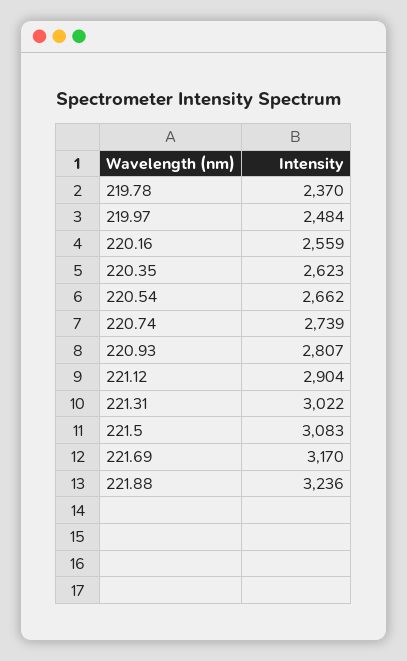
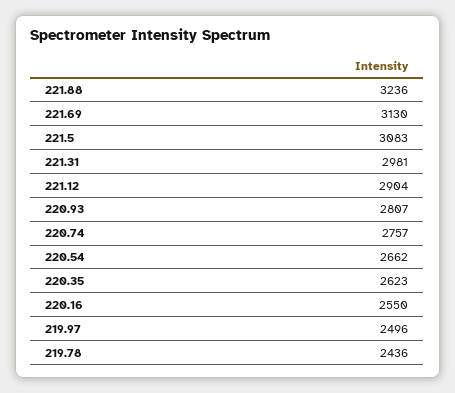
  {
-   "219.78": 2370,
+   "219.78": 2436,
-   "219.97": 2484,
+   "219.97": 2496,
-   "220.16": 2559,
+   "220.16": 2550,
    "220.35": 2623,
    "220.54": 2662,
-   "220.74": 2739,
+   "220.74": 2757,
    "220.93": 2807,
    "221.12": 2904,
-   "221.31": 3022,
+   "221.31": 2981,
    "221.5": 3083,
-   "221.69": 3170,
+   "221.69": 3130,
    "221.88": 3236
  }

